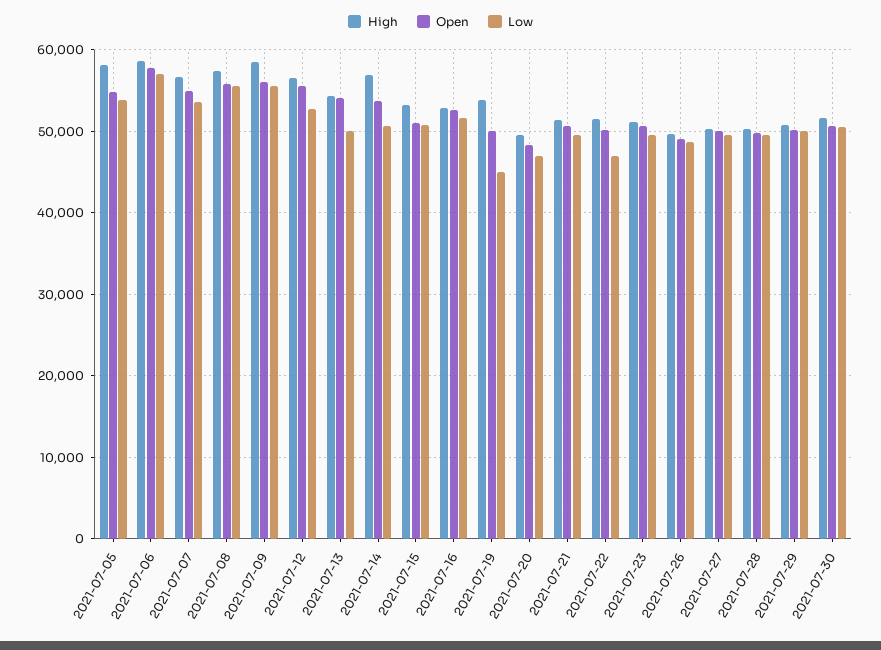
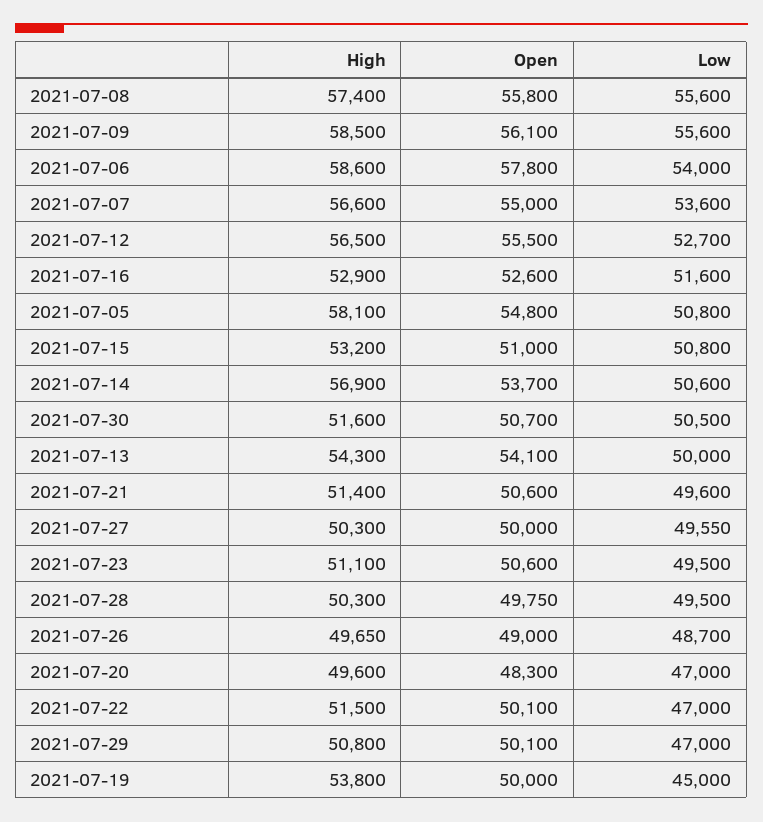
  {
    "High": {
      "2021-07-05": 58100,
      "2021-07-06": 58600,
      "2021-07-07": 56600,
      "2021-07-08": 57400,
      "2021-07-09": 58500,
      "2021-07-12": 56500,
      "2021-07-13": 54300,
      "2021-07-14": 56900,
      "2021-07-15": 53200,
      "2021-07-16": 52900,
      "2021-07-19": 53800,
      "2021-07-20": 49600,
      "2021-07-21": 51400,
      "2021-07-22": 51500,
      "2021-07-23": 51100,
      "2021-07-26": 49650,
      "2021-07-27": 50300,
      "2021-07-28": 50300,
      "2021-07-29": 50800,
      "2021-07-30": 51600
    },
    "Open": {
      "2021-07-05": 54800,
      "2021-07-06": 57800,
      "2021-07-07": 55000,
      "2021-07-08": 55800,
      "2021-07-09": 56100,
      "2021-07-12": 55500,
      "2021-07-13": 54100,
      "2021-07-14": 53700,
      "2021-07-15": 51000,
      "2021-07-16": 52600,
      "2021-07-19": 50000,
      "2021-07-20": 48300,
      "2021-07-21": 50600,
      "2021-07-22": 50100,
      "2021-07-23": 50600,
      "2021-07-26": 49000,
      "2021-07-27": 50000,
      "2021-07-28": 49750,
      "2021-07-29": 50100,
      "2021-07-30": 50700
    },
    "Low": {
-     "2021-07-05": 54000,
+     "2021-07-05": 50800,
-     "2021-07-06": 57000,
+     "2021-07-06": 54000,
      "2021-07-07": 53600,
      "2021-07-08": 55600,
      "2021-07-09": 55600,
      "2021-07-12": 52700,
      "2021-07-13": 50000,
      "2021-07-14": 50600,
      "2021-07-15": 50800,
      "2021-07-16": 51600,
      "2021-07-19": 45000,
      "2021-07-20": 47000,
      "2021-07-21": 49600,
      "2021-07-22": 47000,
      "2021-07-23": 49500,
      "2021-07-26": 48700,
      "2021-07-27": 49550,
      "2021-07-28": 49500,
-     "2021-07-29": 50000,
+     "2021-07-29": 47000,
      "2021-07-30": 50500
    }
  }

